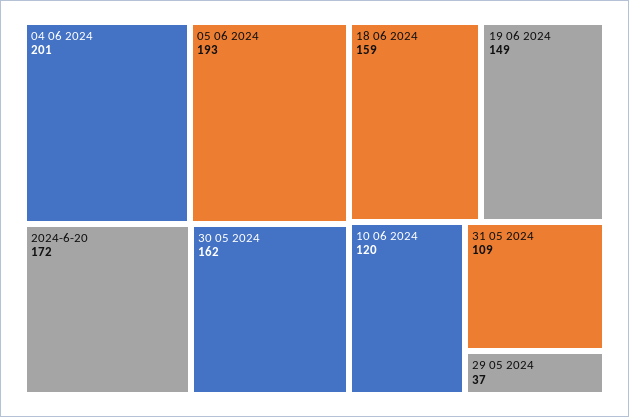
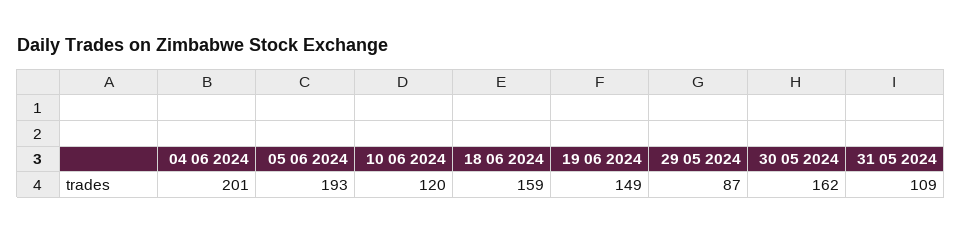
  {
    "04 06 2024": 201,
    "05 06 2024": 193,
-   "2024-6-20": 172,
    "30 05 2024": 162,
    "18 06 2024": 159,
    "19 06 2024": 149,
    "10 06 2024": 120,
    "31 05 2024": 109,
-   "29 05 2024": 37
+   "29 05 2024": 87
  }

